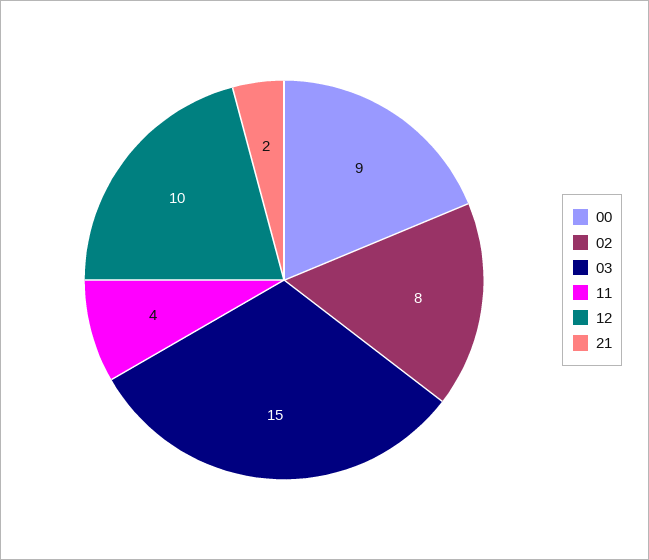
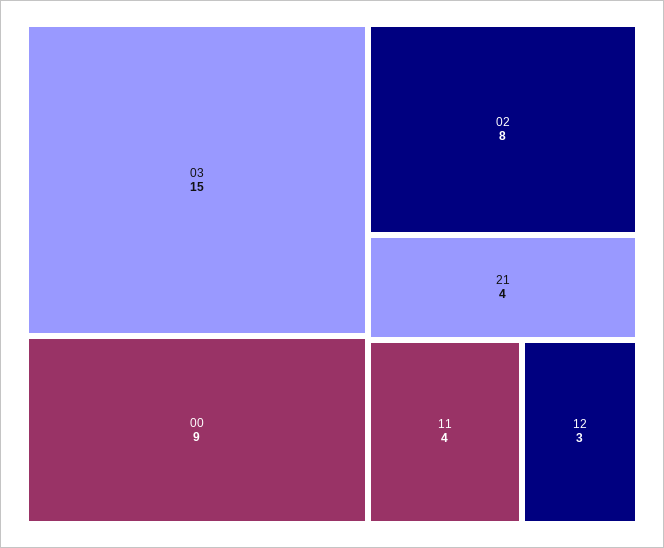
  {
    "00": 9,
    "02": 8,
    "03": 15,
    "11": 4,
-   "12": 10,
+   "12": 3,
-   "21": 2
+   "21": 4
  }

